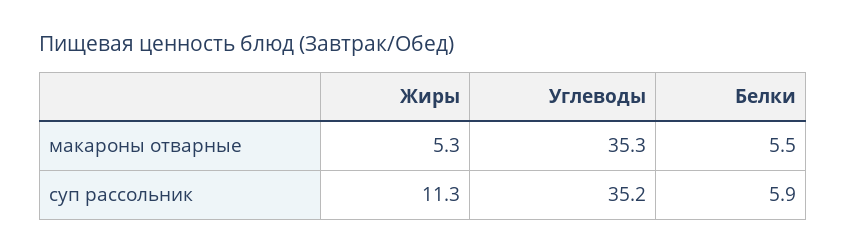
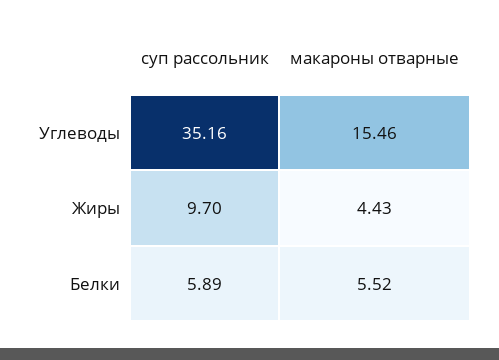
  {
    "Жиры": {
-     "макароны отварные": 5.3,
+     "макароны отварные": 4.43,
-     "суп рассольник": 11.3
+     "суп рассольник": 9.7
    },
    "Углеводы": {
-     "макароны отварные": 35.3,
+     "макароны отварные": 15.46,
      "суп рассольник": 35.16
    },
    "Белки": {
      "макароны отварные": 5.52,
      "суп рассольник": 5.89
    }
  }

